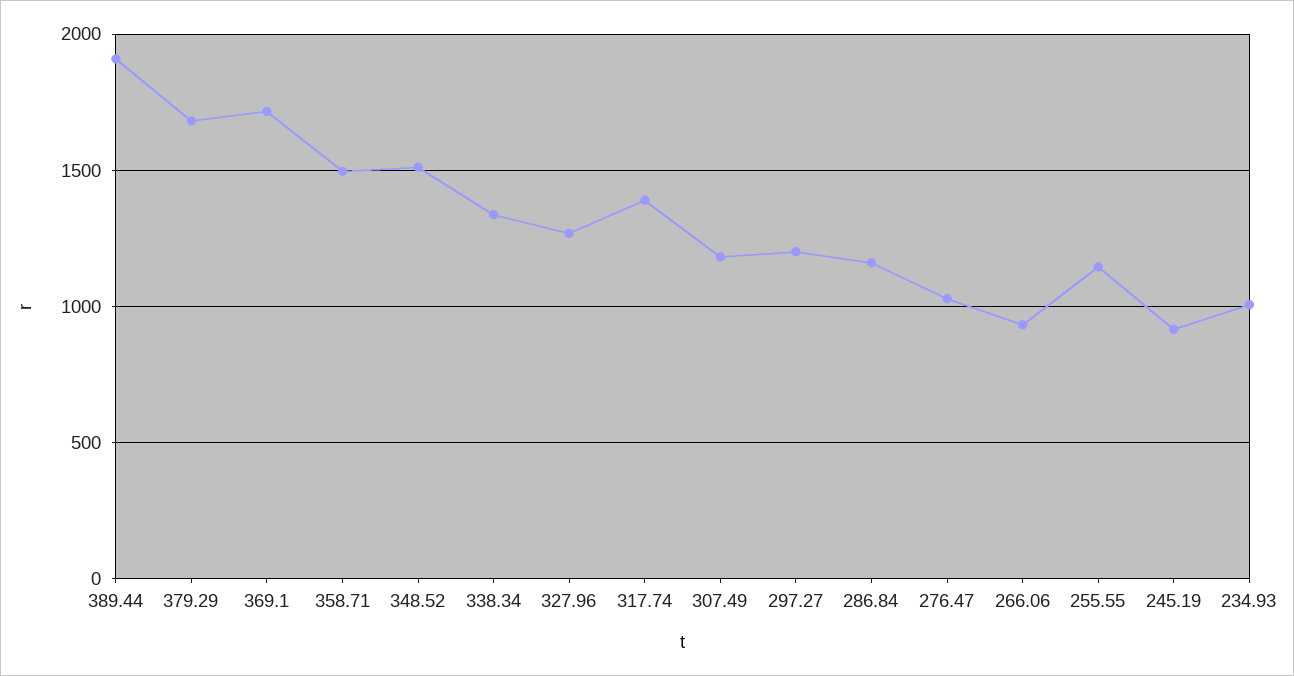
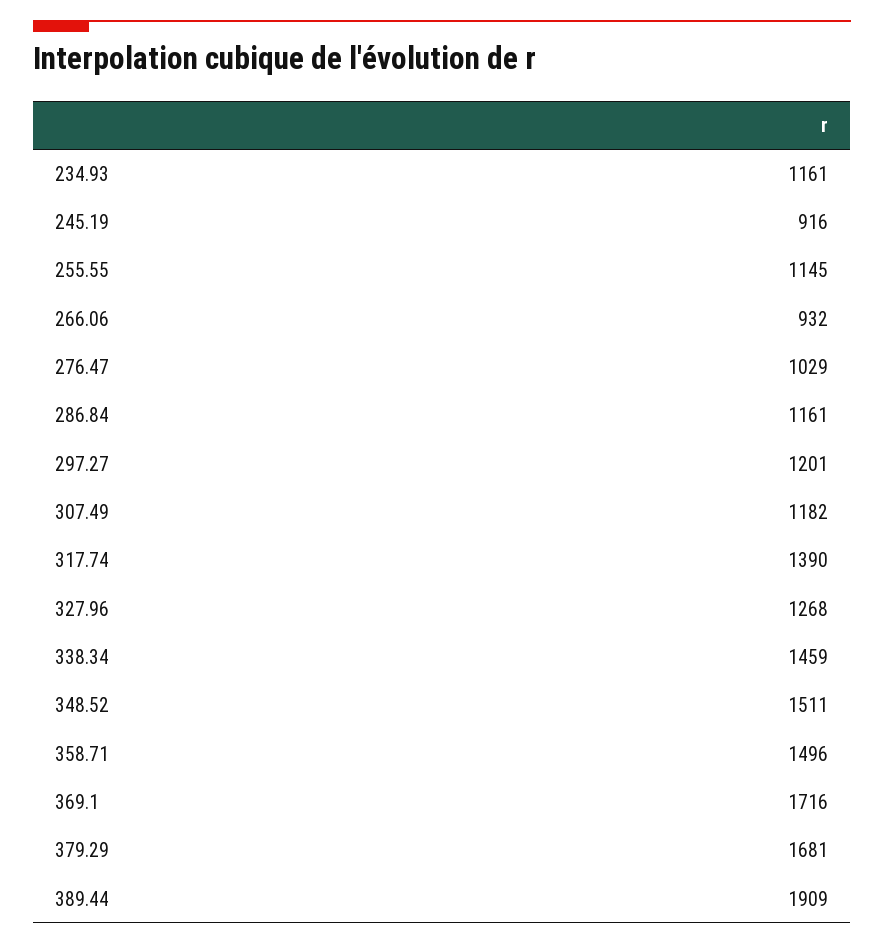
  {
    "389.44": 1909,
    "379.29": 1681,
    "369.1": 1716,
    "358.71": 1496,
    "348.52": 1511,
-   "338.34": 1350,
+   "338.34": 1459,
    "327.96": 1268,
    "317.74": 1390,
    "307.49": 1182,
    "297.27": 1201,
    "286.84": 1161,
    "276.47": 1029,
    "266.06": 932,
    "255.55": 1145,
    "245.19": 916,
-   "234.93": 1000
+   "234.93": 1161
  }

